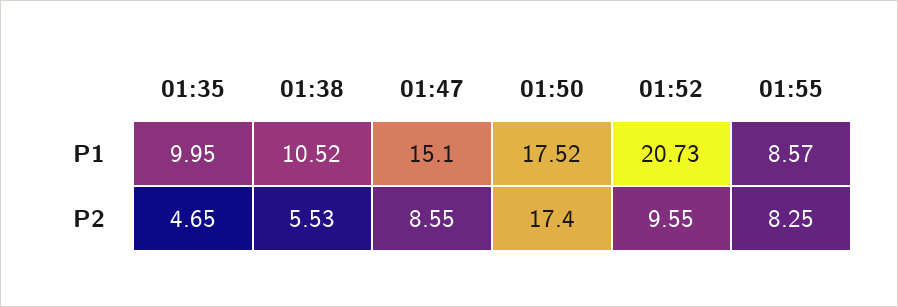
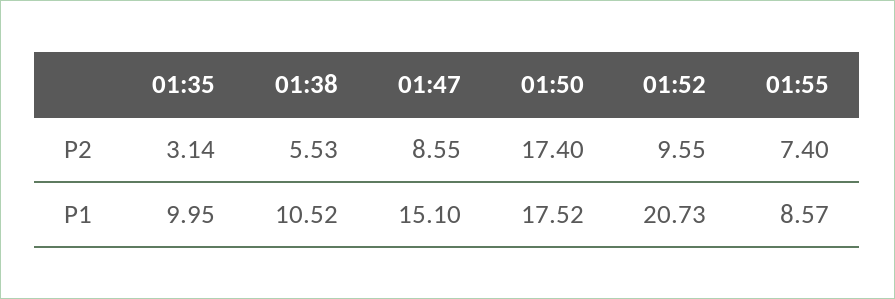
  {
    "01:35": {
      "P1": 9.95,
-     "P2": 4.65
+     "P2": 3.14
    },
    "01:38": {
      "P1": 10.52,
      "P2": 5.53
    },
    "01:47": {
      "P1": 15.1,
      "P2": 8.55
    },
    "01:50": {
      "P1": 17.52,
      "P2": 17.4
    },
    "01:52": {
      "P1": 20.73,
      "P2": 9.55
    },
    "01:55": {
      "P1": 8.57,
-     "P2": 8.25
+     "P2": 7.4
    }
  }

